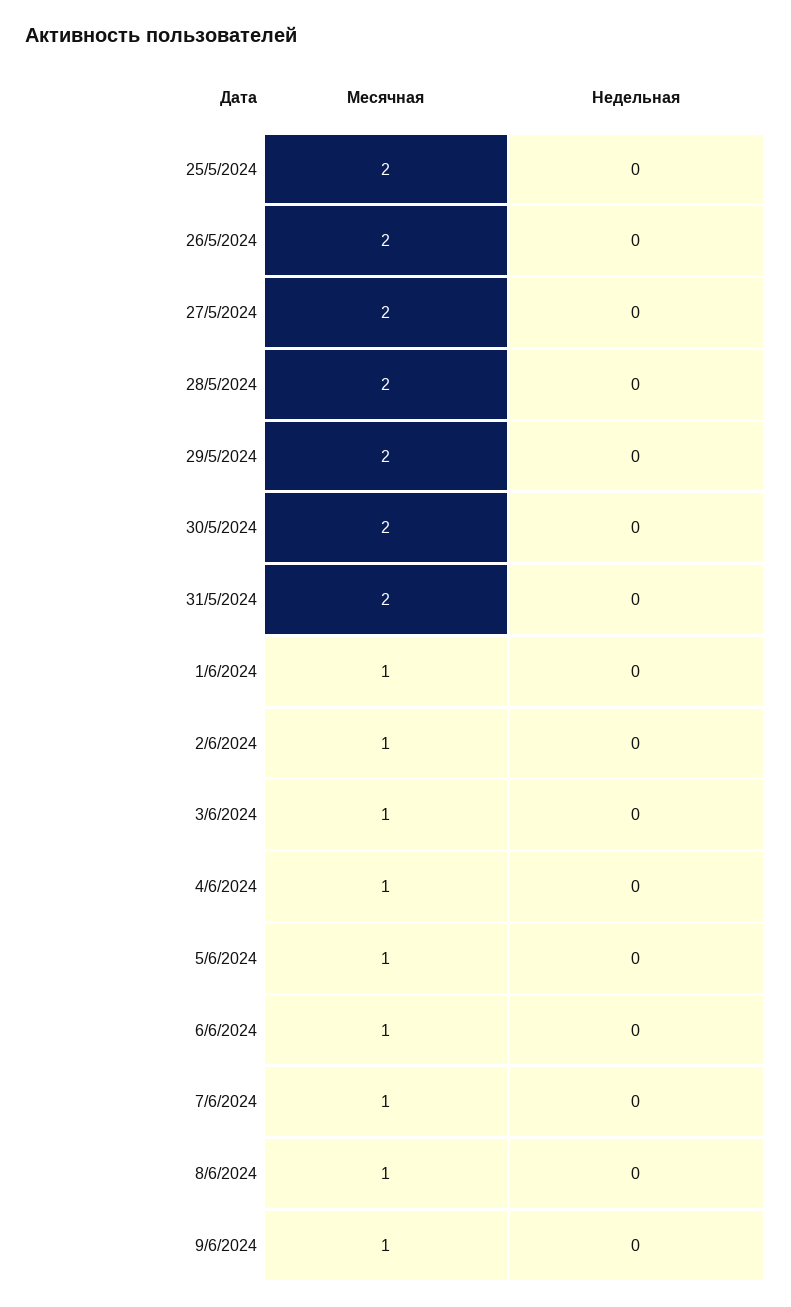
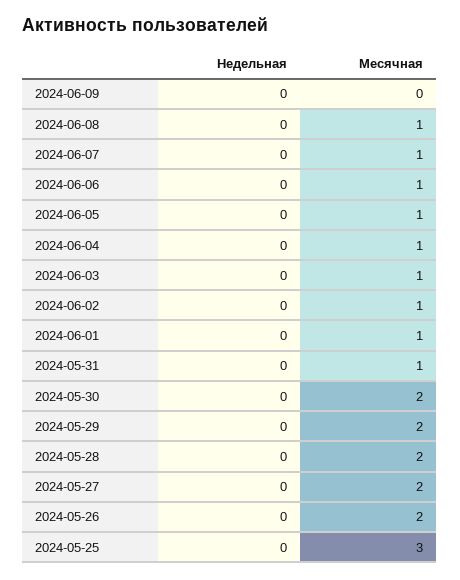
  {
    "Месячная": {
-     "25/5/2024": 2,
+     "25/5/2024": 3,
      "26/5/2024": 2,
      "27/5/2024": 2,
      "28/5/2024": 2,
      "29/5/2024": 2,
      "30/5/2024": 2,
-     "31/5/2024": 2,
+     "31/5/2024": 1,
      "1/6/2024": 1,
      "2/6/2024": 1,
      "3/6/2024": 1,
      "4/6/2024": 1,
      "5/6/2024": 1,
      "6/6/2024": 1,
      "7/6/2024": 1,
      "8/6/2024": 1,
-     "9/6/2024": 1
+     "9/6/2024": 0
    },
    "Недельная": {
      "25/5/2024": 0,
      "26/5/2024": 0,
      "27/5/2024": 0,
      "28/5/2024": 0,
      "29/5/2024": 0,
      "30/5/2024": 0,
      "31/5/2024": 0,
      "1/6/2024": 0,
      "2/6/2024": 0,
      "3/6/2024": 0,
      "4/6/2024": 0,
      "5/6/2024": 0,
      "6/6/2024": 0,
      "7/6/2024": 0,
      "8/6/2024": 0,
      "9/6/2024": 0
    }
  }

